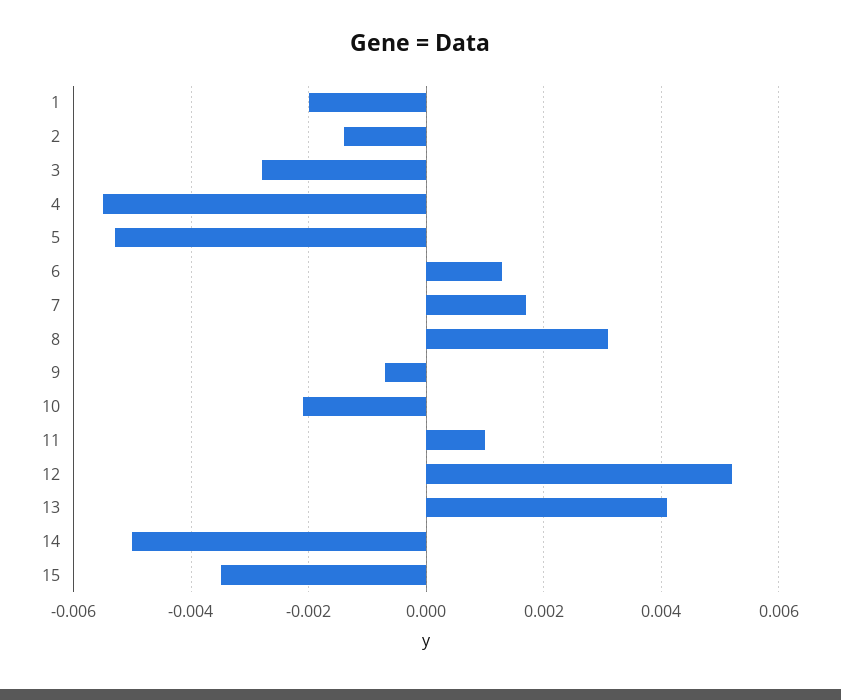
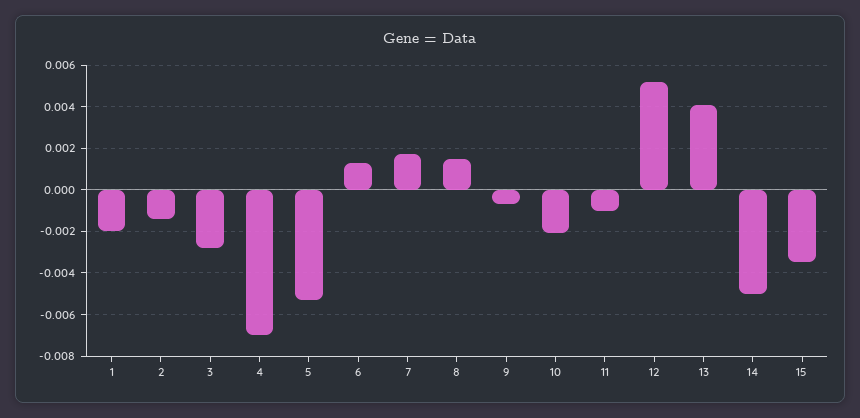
  {
    "1": -0.002,
    "2": -0.0015,
    "3": -0.003,
-   "4": -0.0055,
+   "4": -0.007,
    "5": -0.0055,
    "6": 0.0015,
    "7": 0.0015,
-   "8": 0.003,
+   "8": 0.0015,
    "9": -0.0005,
    "10": -0.002,
-   "11": 0.001,
+   "11": -0.001,
    "12": 0.005,
    "13": 0.004,
    "14": -0.005,
    "15": -0.0035
  }

